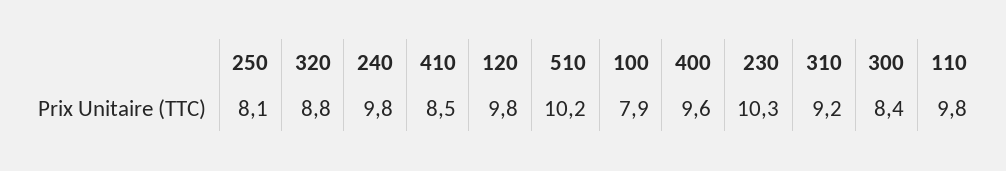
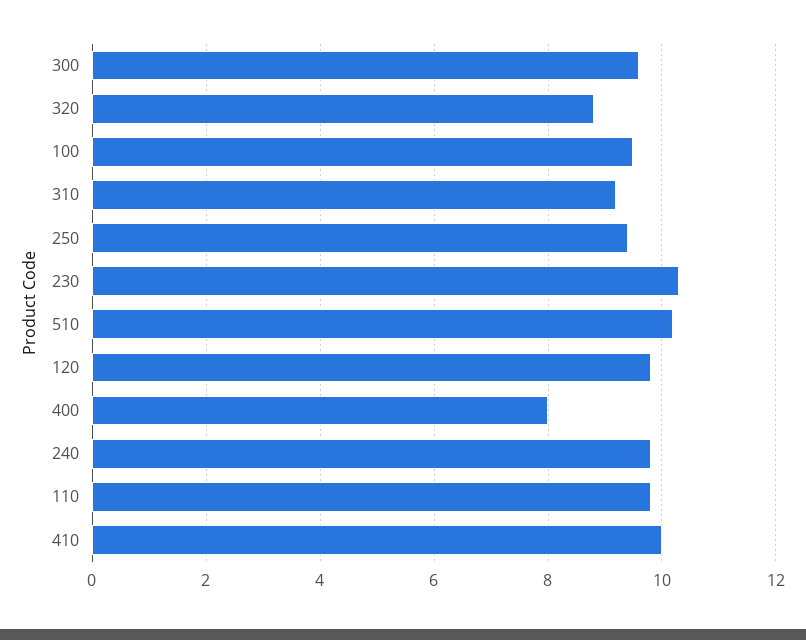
  {
-   "250": 8.1,
+   "250": 9.5,
    "320": 8.8,
    "240": 9.8,
-   "410": 8.5,
+   "410": 10,
    "120": 9.8,
    "510": 10.2,
-   "100": 7.9,
+   "100": 9.5,
-   "400": 9.6,
+   "400": 8,
    "230": 10.3,
    "310": 9.2,
-   "300": 8.4,
+   "300": 9.5,
    "110": 9.8
  }

